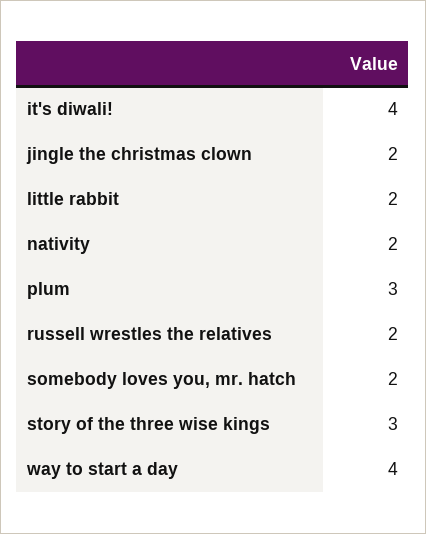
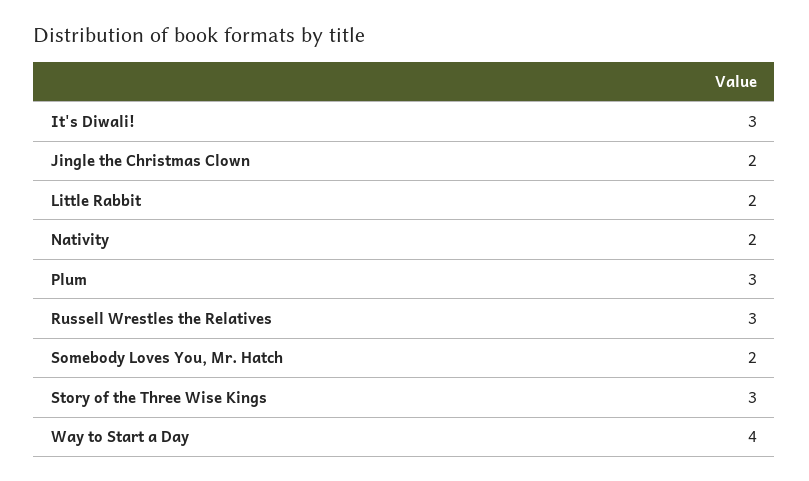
  {
-   "it's diwali!": 4,
+   "it's diwali!": 3,
    "jingle the christmas clown": 2,
    "little rabbit": 2,
    "nativity": 2,
    "plum": 3,
-   "russell wrestles the relatives": 2,
+   "russell wrestles the relatives": 3,
    "somebody loves you, mr. hatch": 2,
    "story of the three wise kings": 3,
    "way to start a day": 4
  }

